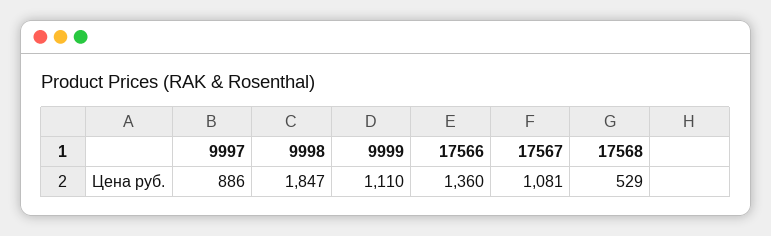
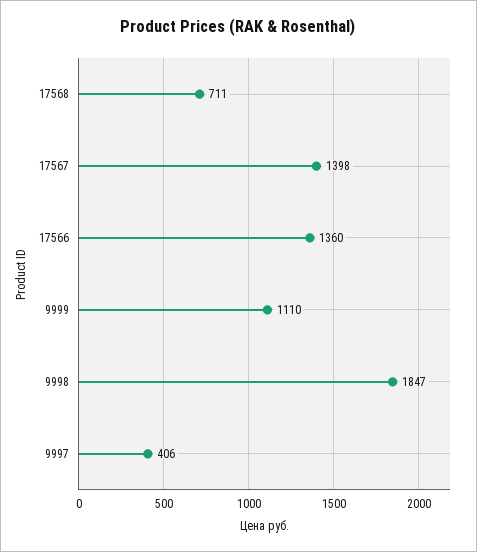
  {
-   "9997": 886,
+   "9997": 406,
    "9998": 1847,
    "9999": 1110,
    "17566": 1360,
-   "17567": 1081,
+   "17567": 1398,
-   "17568": 529
+   "17568": 711
  }

